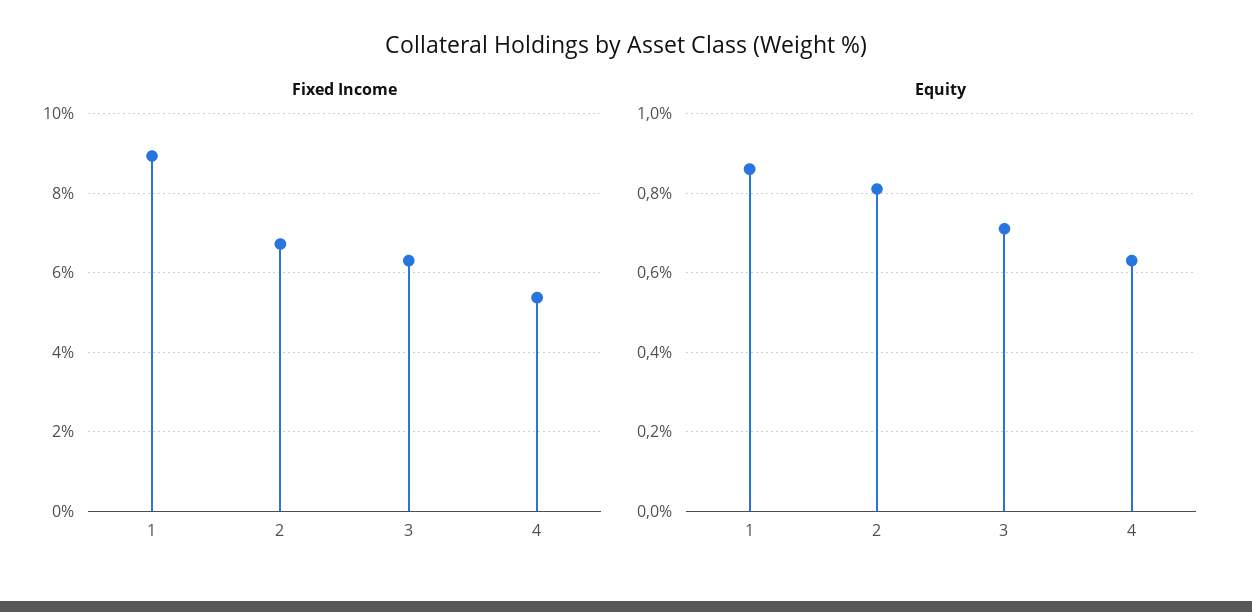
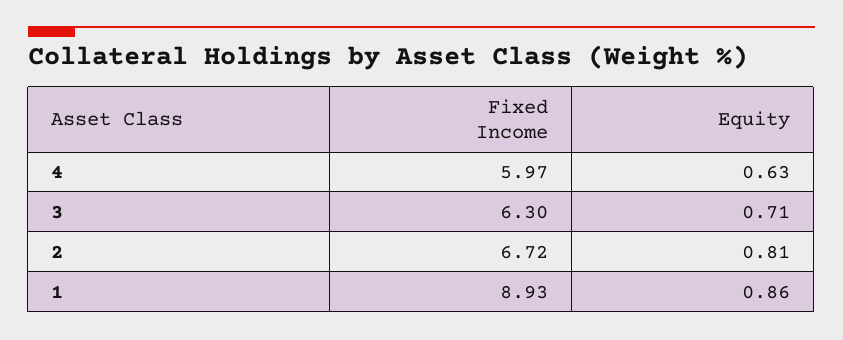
  {
    "Fixed Income": {
      "1": 8.93,
      "2": 6.72,
      "3": 6.3,
-     "4": 5.4
+     "4": 5.97
    },
    "Equity": {
      "1": 0.86,
      "2": 0.81,
      "3": 0.71,
      "4": 0.63
    }
  }

